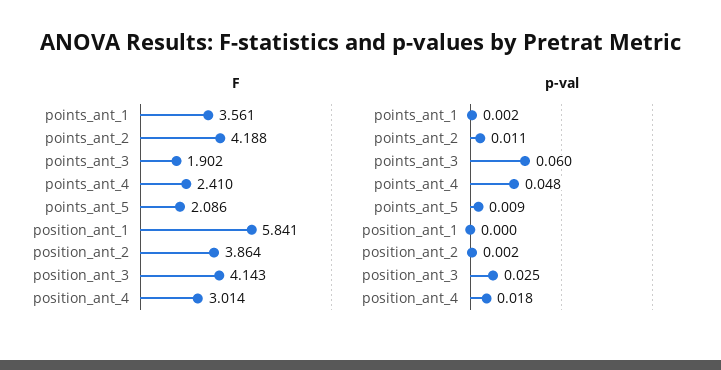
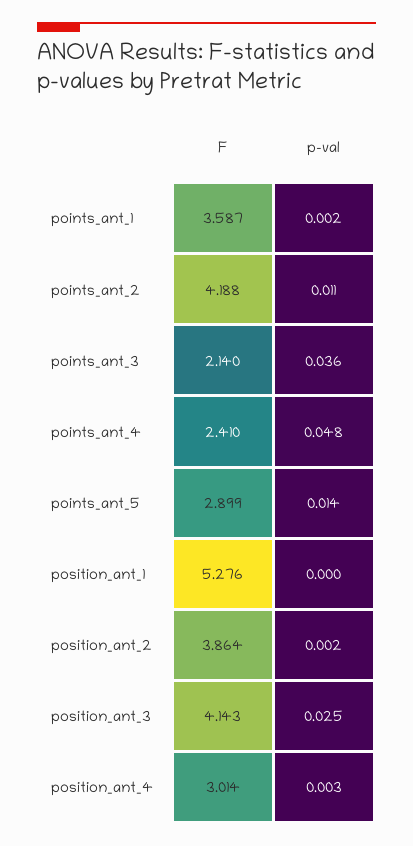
  {
    "F": {
-     "points_ant_1": 3.561,
+     "points_ant_1": 3.587,
      "points_ant_2": 4.188,
-     "points_ant_3": 1.902,
+     "points_ant_3": 2.14,
      "points_ant_4": 2.41,
-     "points_ant_5": 2.086,
+     "points_ant_5": 2.899,
-     "position_ant_1": 5.841,
+     "position_ant_1": 5.276,
      "position_ant_2": 3.864,
      "position_ant_3": 4.143,
      "position_ant_4": 3.014
    },
    "p-val": {
      "points_ant_1": 0.002,
      "points_ant_2": 0.011,
-     "points_ant_3": 0.06,
+     "points_ant_3": 0.036,
      "points_ant_4": 0.048,
-     "points_ant_5": 0.009,
+     "points_ant_5": 0.014,
      "position_ant_1": 0,
      "position_ant_2": 0.002,
      "position_ant_3": 0.025,
-     "position_ant_4": 0.018
+     "position_ant_4": 0.003
    }
  }

